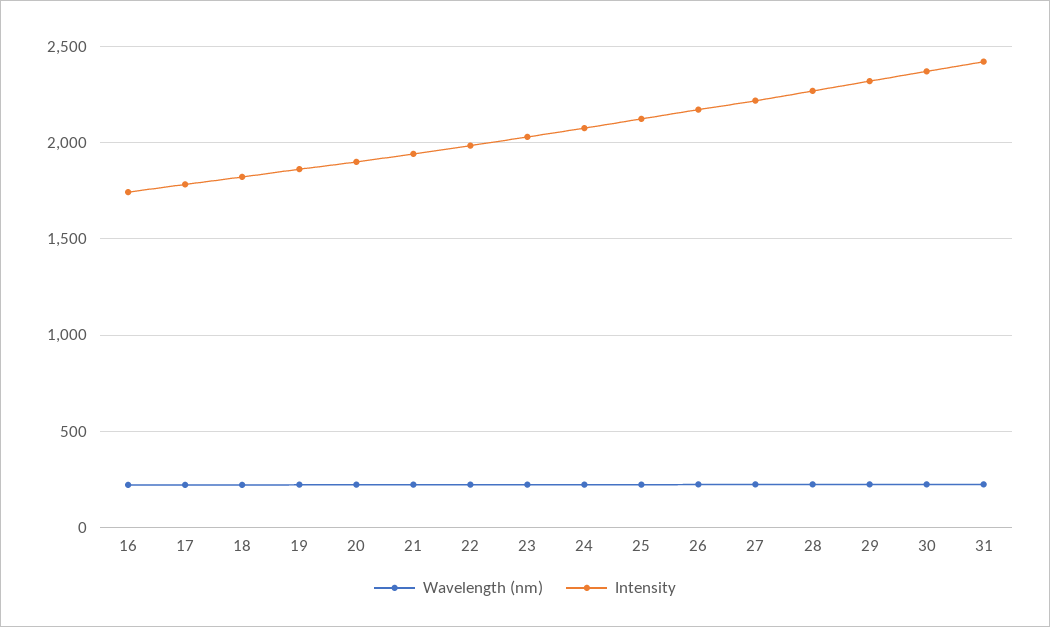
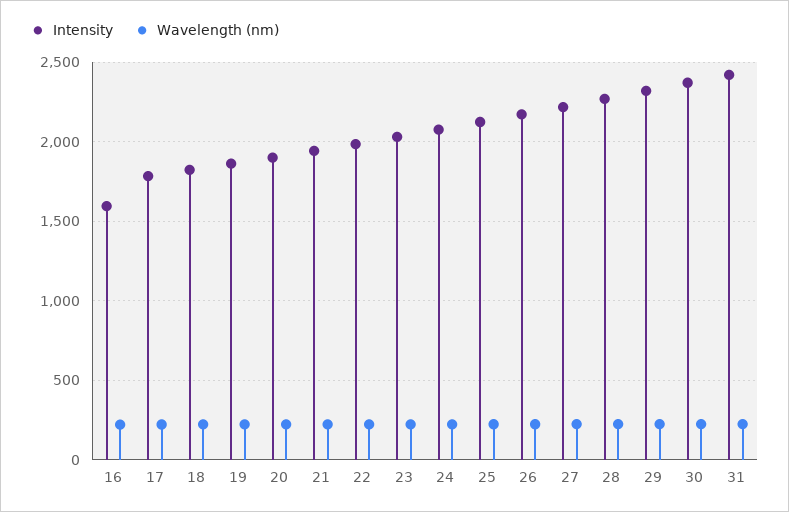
  {
    "Wavelength (nm)": {
      "16": 200,
      "17": 200,
      "18": 200,
      "19": 200,
      "20": 200,
      "21": 200,
      "22": 200,
      "23": 200,
      "24": 200,
      "25": 200,
      "26": 200,
      "27": 200,
      "28": 200,
      "29": 200,
      "30": 200,
      "31": 200
    },
    "Intensity": {
-     "16": 1750,
+     "16": 1600,
      "17": 1800,
      "18": 1800,
      "19": 1850,
      "20": 1900,
      "21": 1950,
      "22": 2000,
      "23": 2050,
      "24": 2100,
      "25": 2150,
      "26": 2150,
      "27": 2200,
      "28": 2250,
      "29": 2300,
      "30": 2350,
      "31": 2400
    }
  }

